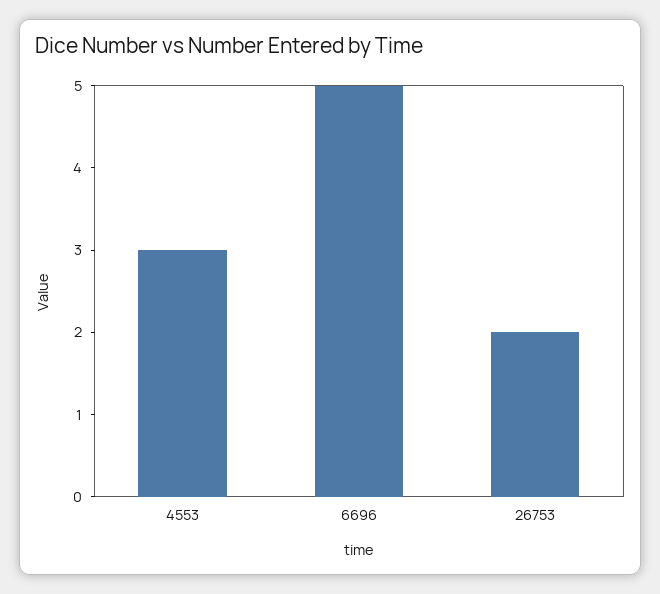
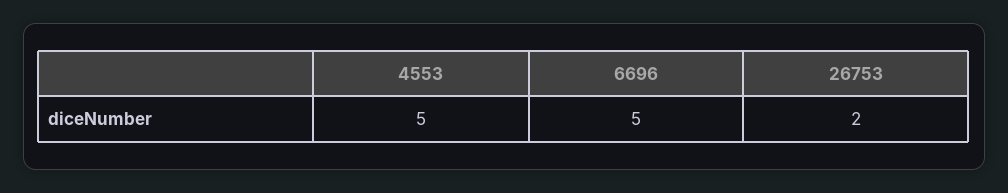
  {
-   "4553": 3,
+   "4553": 5,
    "6696": 5,
    "26753": 2
  }

